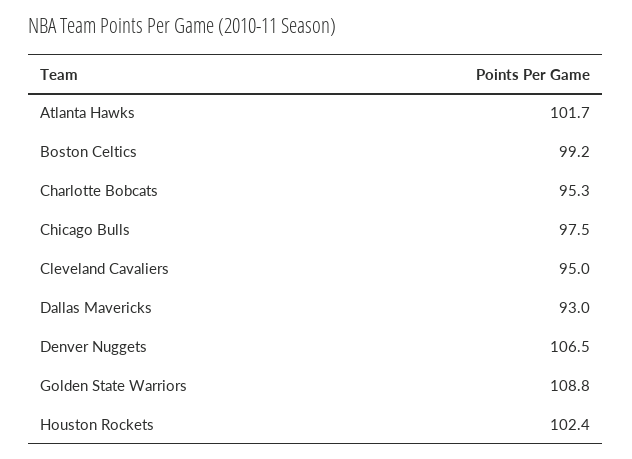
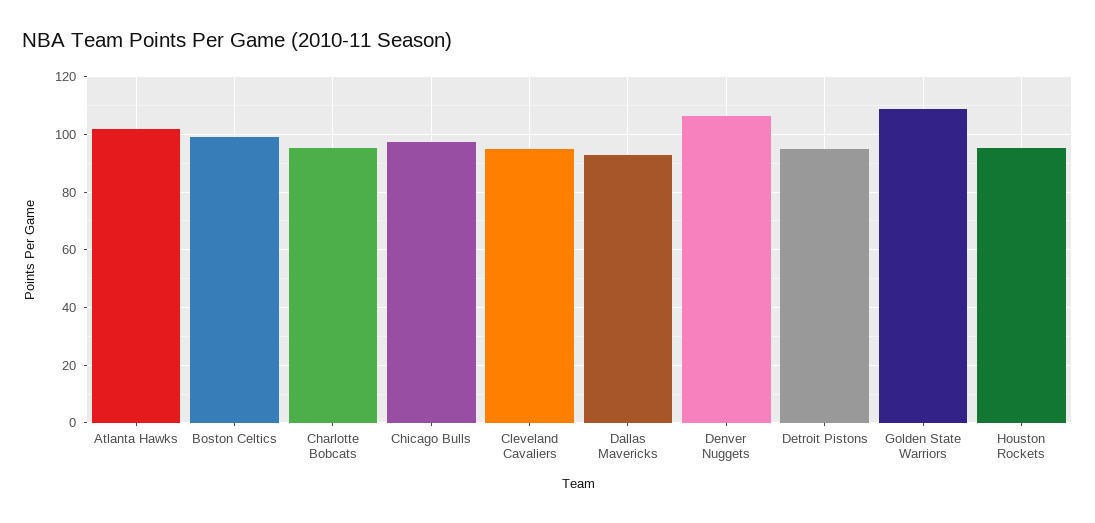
  {
    "Atlanta Hawks": 101.7,
    "Boston Celtics": 99.2,
    "Charlotte Bobcats": 95.3,
    "Chicago Bulls": 97.5,
    "Cleveland Cavaliers": 95,
    "Dallas Mavericks": 93,
    "Denver Nuggets": 106.5,
    "Golden State Warriors": 108.8,
-   "Houston Rockets": 102.4
+   "Houston Rockets": 95,
+   "Detroit Pistons": 95
  }

